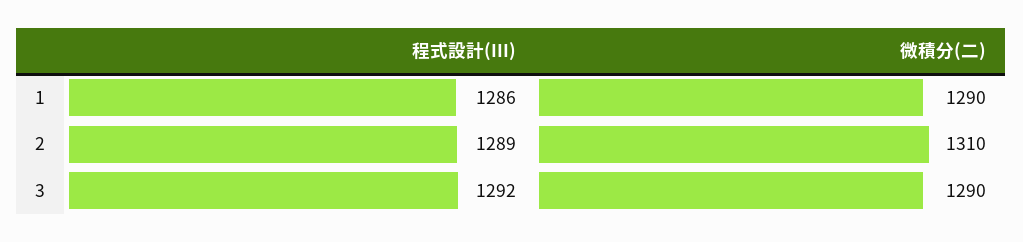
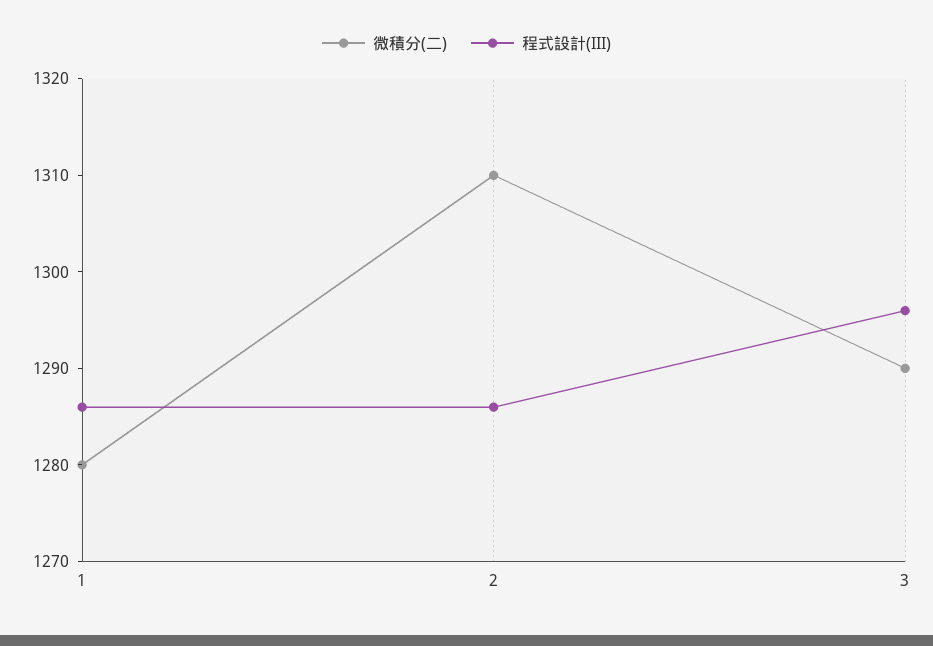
  {
    "程式設計(III)": {
      "1": 1286,
-     "2": 1289,
+     "2": 1286,
-     "3": 1292
+     "3": 1296
    },
    "微積分(二)": {
-     "1": 1290,
+     "1": 1280,
      "2": 1310,
      "3": 1290
    }
  }

